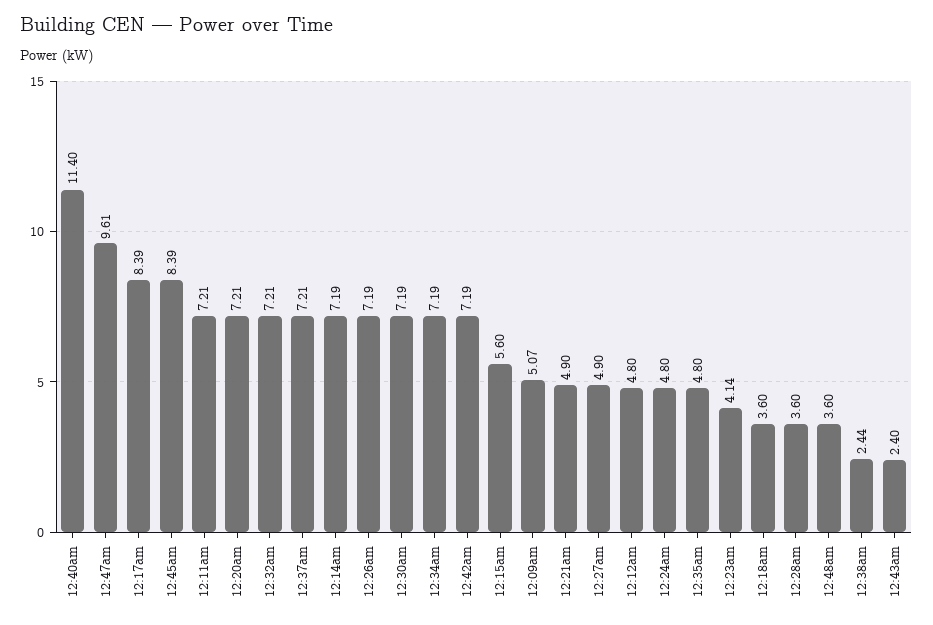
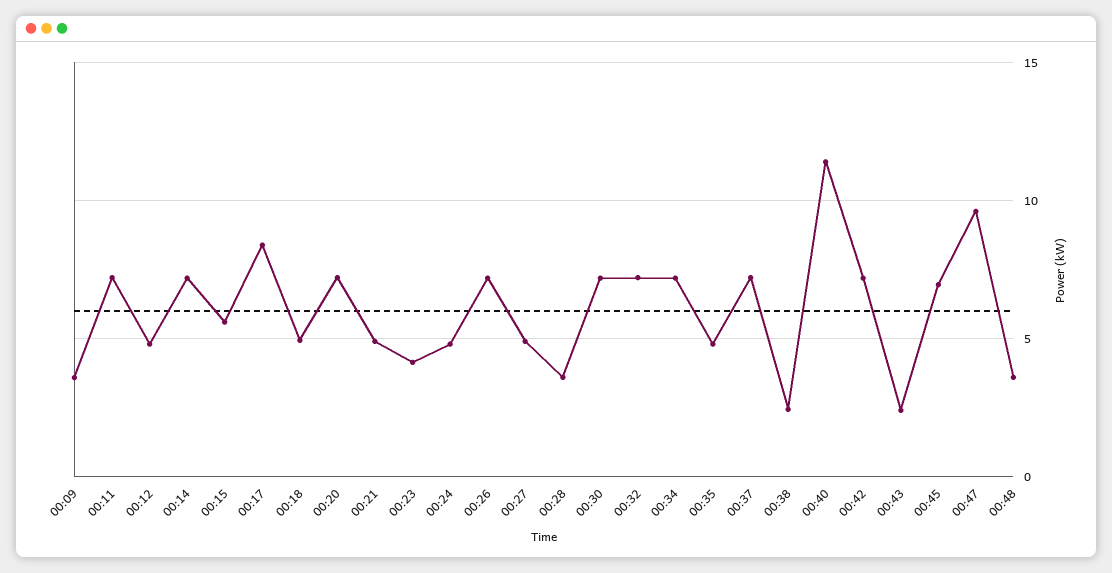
  {
    "12:40am": 11.4,
    "12:47am": 9.61,
    "12:17am": 8.39,
-   "12:45am": 8.39,
+   "12:45am": 7,
    "12:11am": 7.21,
    "12:20am": 7.21,
    "12:32am": 7.21,
    "12:37am": 7.21,
    "12:14am": 7.19,
    "12:26am": 7.19,
    "12:30am": 7.19,
    "12:34am": 7.19,
    "12:42am": 7.19,
    "12:15am": 5.6,
-   "12:09am": 5.07,
+   "12:09am": 3.5,
    "12:21am": 4.9,
    "12:27am": 4.9,
    "12:12am": 4.8,
    "12:24am": 4.8,
    "12:35am": 4.8,
    "12:23am": 4.14,
-   "12:18am": 3.6,
+   "12:18am": 5,
    "12:28am": 3.6,
    "12:48am": 3.6,
    "12:38am": 2.44,
    "12:43am": 2.4
  }

